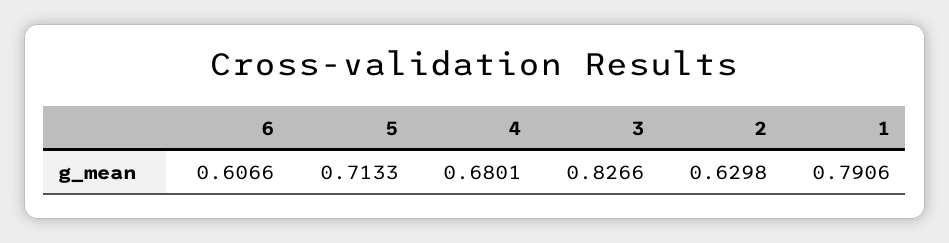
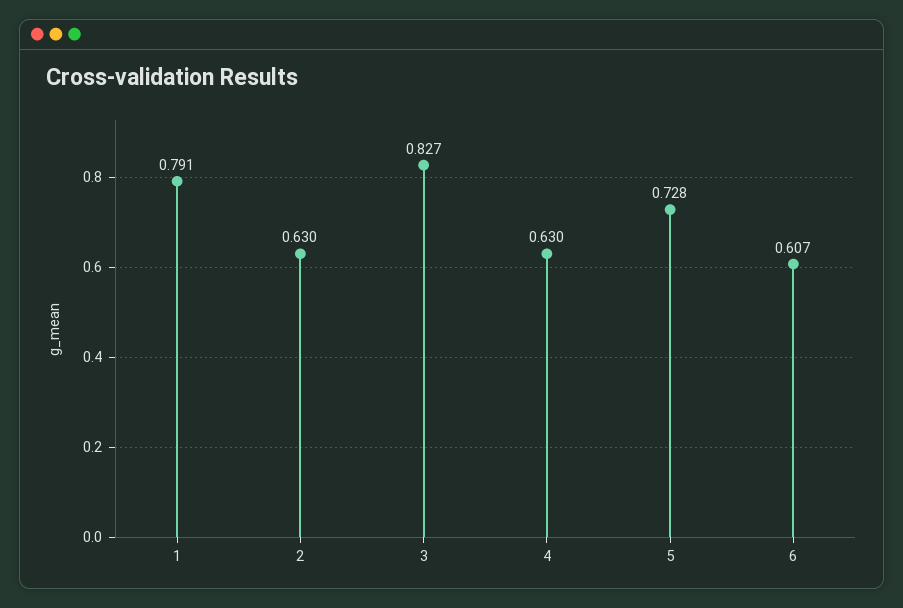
  {
    "6": 0.6066,
-   "5": 0.7133,
+   "5": 0.728,
-   "4": 0.6801,
+   "4": 0.63,
    "3": 0.8266,
    "2": 0.6298,
    "1": 0.7906
  }

